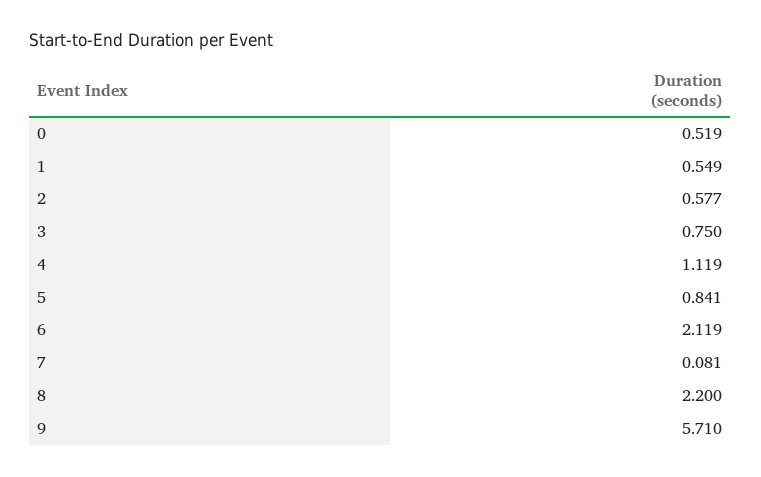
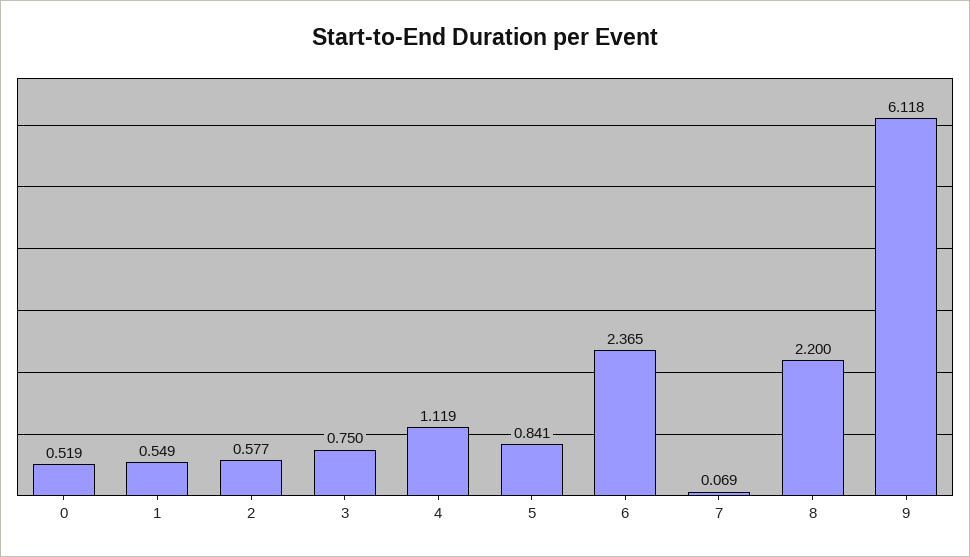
  {
    "0": 0.519,
    "1": 0.549,
    "2": 0.577,
    "3": 0.75,
    "4": 1.119,
    "5": 0.841,
-   "6": 2.119,
+   "6": 2.365,
-   "7": 0.081,
+   "7": 0.069,
    "8": 2.2,
-   "9": 5.71
+   "9": 6.118
  }

